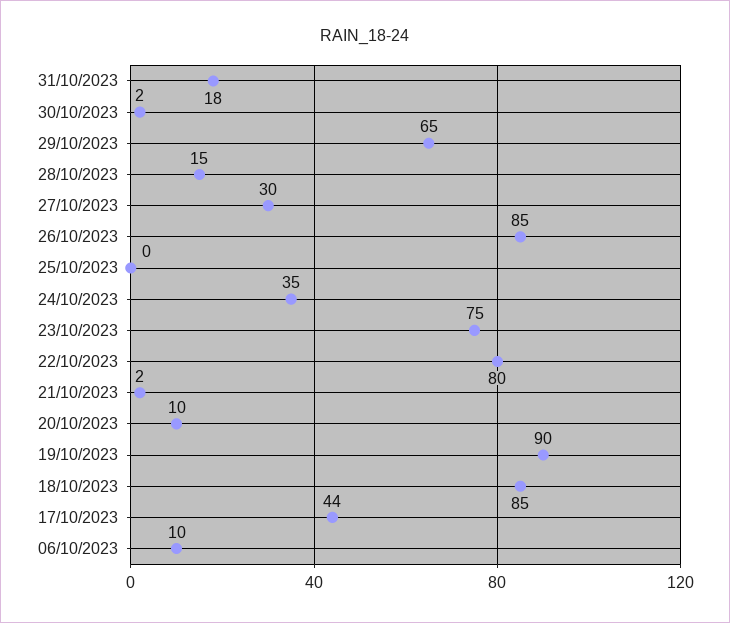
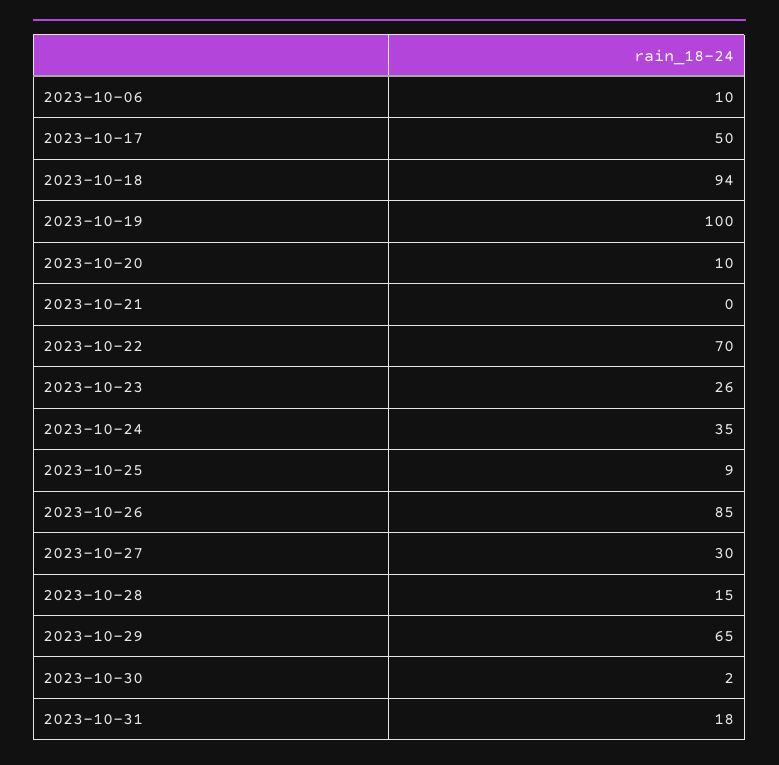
  {
    "31/10/2023": 18,
    "30/10/2023": 2,
    "29/10/2023": 65,
    "28/10/2023": 15,
    "27/10/2023": 30,
    "26/10/2023": 85,
-   "25/10/2023": 0,
+   "25/10/2023": 9,
    "24/10/2023": 35,
-   "23/10/2023": 75,
+   "23/10/2023": 26,
-   "22/10/2023": 80,
+   "22/10/2023": 70,
-   "21/10/2023": 2,
+   "21/10/2023": 0,
    "20/10/2023": 10,
-   "19/10/2023": 90,
+   "19/10/2023": 100,
-   "18/10/2023": 85,
+   "18/10/2023": 94,
-   "17/10/2023": 44,
+   "17/10/2023": 50,
    "06/10/2023": 10
  }

